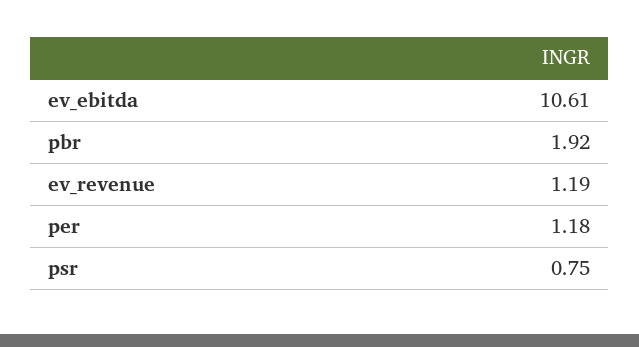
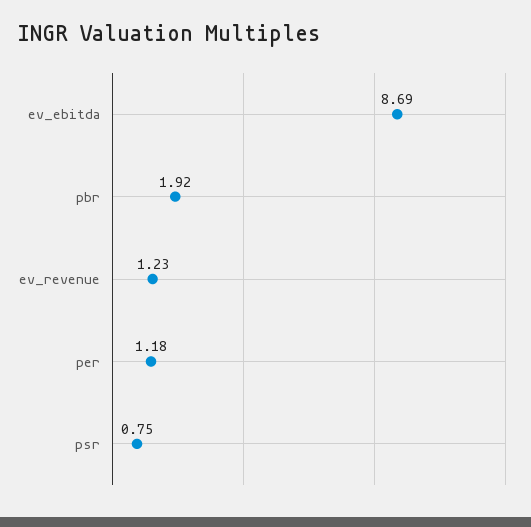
  {
-   "ev_ebitda": 10.61,
+   "ev_ebitda": 8.69,
    "pbr": 1.92,
-   "ev_revenue": 1.19,
+   "ev_revenue": 1.23,
    "per": 1.18,
    "psr": 0.75
  }

